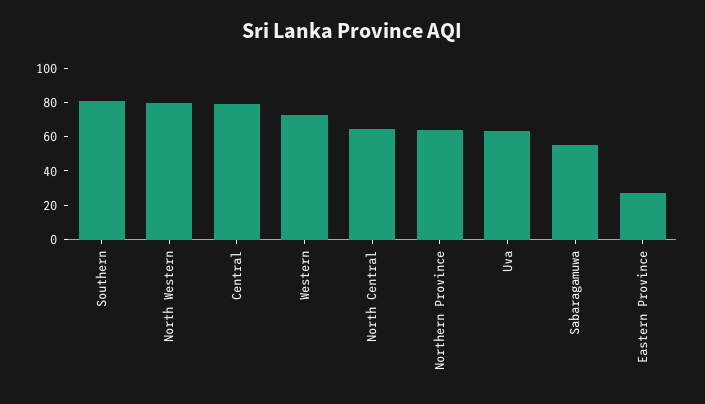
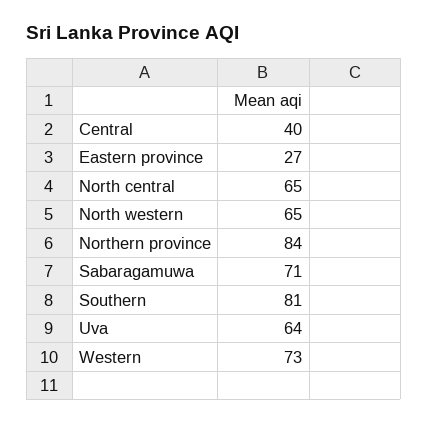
  {
    "Southern": 81,
-   "North Western": 80,
+   "North Western": 65,
-   "Central": 80,
+   "Central": 40,
    "Western": 73,
    "North Central": 65,
-   "Northern Province": 65,
+   "Northern Province": 84,
    "Uva": 64,
-   "Sabaragamuwa": 55,
+   "Sabaragamuwa": 71,
    "Eastern Province": 27
  }

